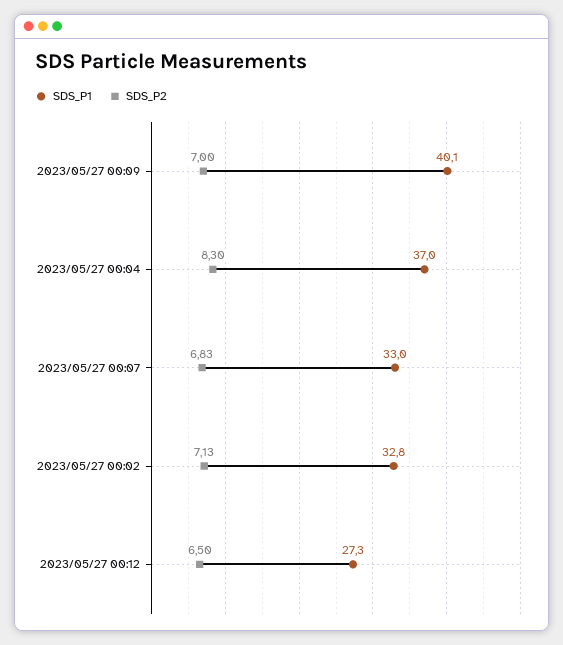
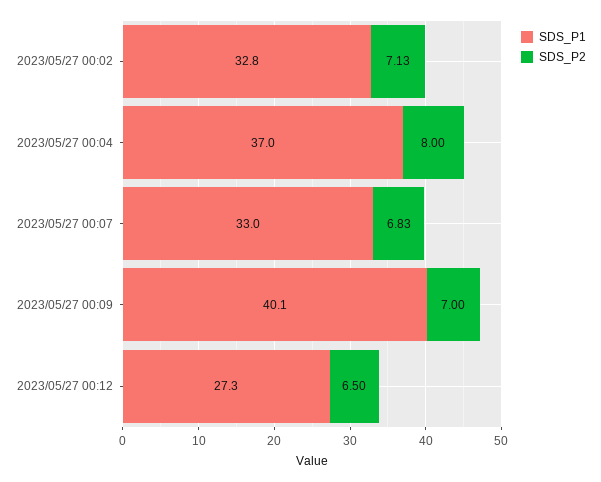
  {
    "SDS_P1": {
      "2023/05/27 00:09": 40.1,
      "2023/05/27 00:04": 37,
      "2023/05/27 00:07": 33,
      "2023/05/27 00:02": 32.8,
      "2023/05/27 00:12": 27.3
    },
    "SDS_P2": {
      "2023/05/27 00:09": 7,
-     "2023/05/27 00:04": 8.3,
+     "2023/05/27 00:04": 8,
      "2023/05/27 00:07": 6.83,
      "2023/05/27 00:02": 7.13,
      "2023/05/27 00:12": 6.5
    }
  }

